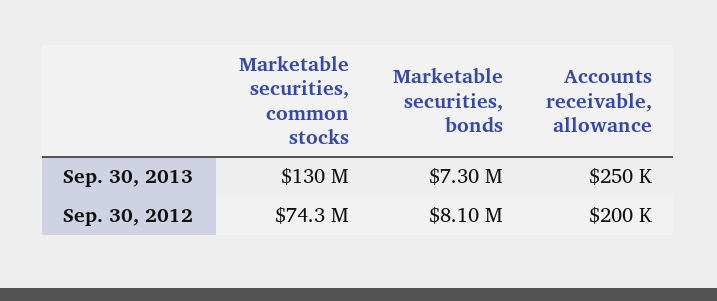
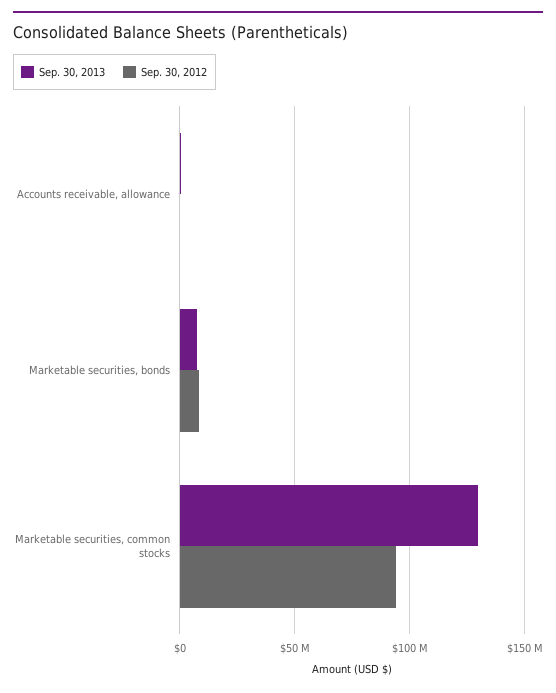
  {
    "Sep. 30, 2013": {
      "Marketable securities, common stocks": 130000000,
      "Marketable securities, bonds": 7300000,
      "Accounts receivable, allowance": 250000
    },
    "Sep. 30, 2012": {
-     "Marketable securities, common stocks": 74300000,
+     "Marketable securities, common stocks": 95000000,
      "Marketable securities, bonds": 8100000,
      "Accounts receivable, allowance": 200000
    }
  }

